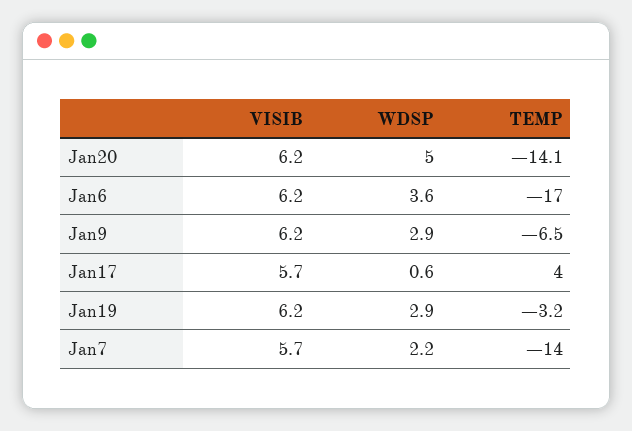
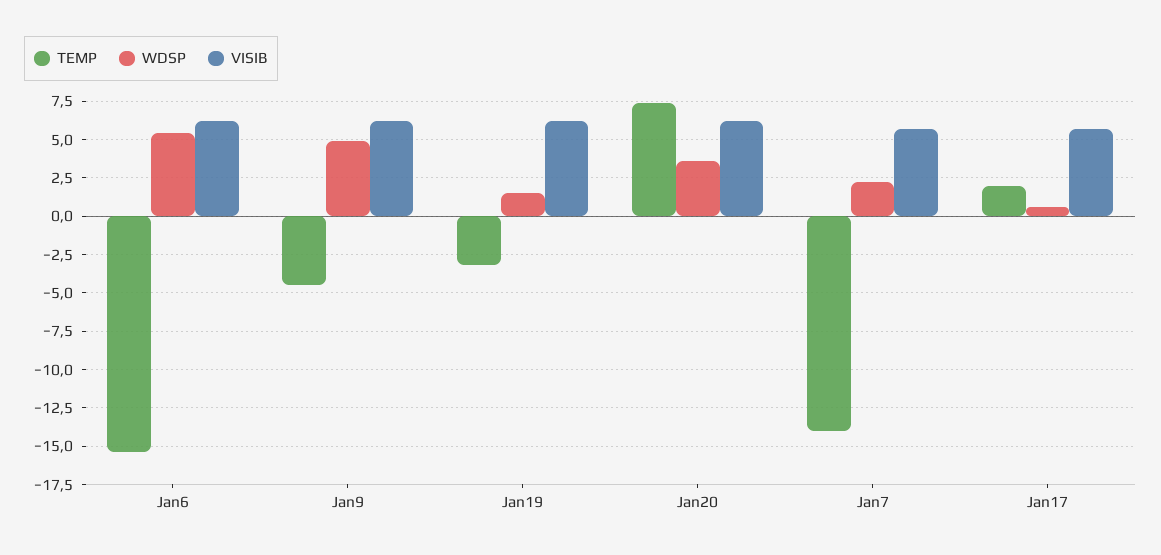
  {
    "VISIB": {
      "Jan20": 6.2,
      "Jan6": 6.2,
      "Jan9": 6.2,
      "Jan17": 5.7,
      "Jan19": 6.2,
      "Jan7": 5.7
    },
    "WDSP": {
-     "Jan20": 5,
+     "Jan20": 3.5,
-     "Jan6": 3.6,
+     "Jan6": 5.5,
-     "Jan9": 2.9,
+     "Jan9": 5,
      "Jan17": 0.6,
-     "Jan19": 2.9,
+     "Jan19": 1.5,
      "Jan7": 2.2
    },
    "TEMP": {
-     "Jan20": -14.1,
+     "Jan20": 7.5,
-     "Jan6": -17,
+     "Jan6": -15.5,
-     "Jan9": -6.5,
+     "Jan9": -4.5,
-     "Jan17": 4,
+     "Jan17": 2,
      "Jan19": -3.2,
      "Jan7": -14
    }
  }

